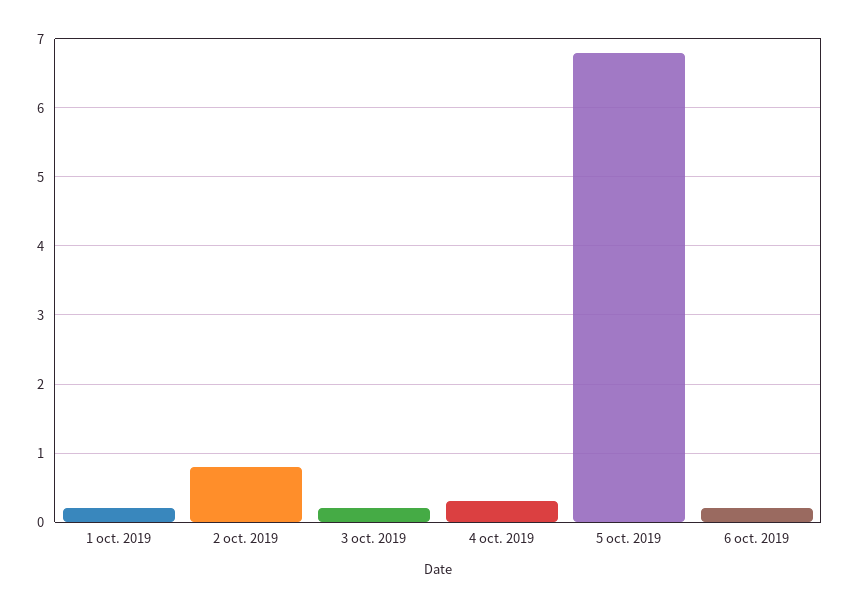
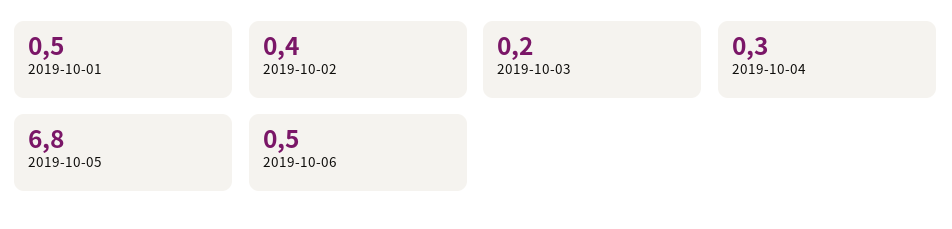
  {
-   "1 oct. 2019": 0.2,
+   "1 oct. 2019": 0.5,
-   "2 oct. 2019": 0.8,
+   "2 oct. 2019": 0.4,
    "3 oct. 2019": 0.2,
    "4 oct. 2019": 0.3,
    "5 oct. 2019": 6.8,
-   "6 oct. 2019": 0.2
+   "6 oct. 2019": 0.5
  }

